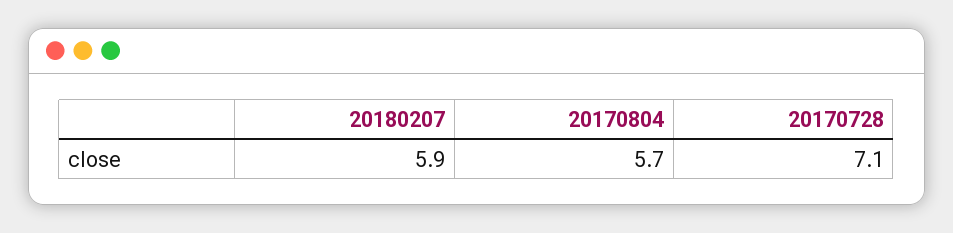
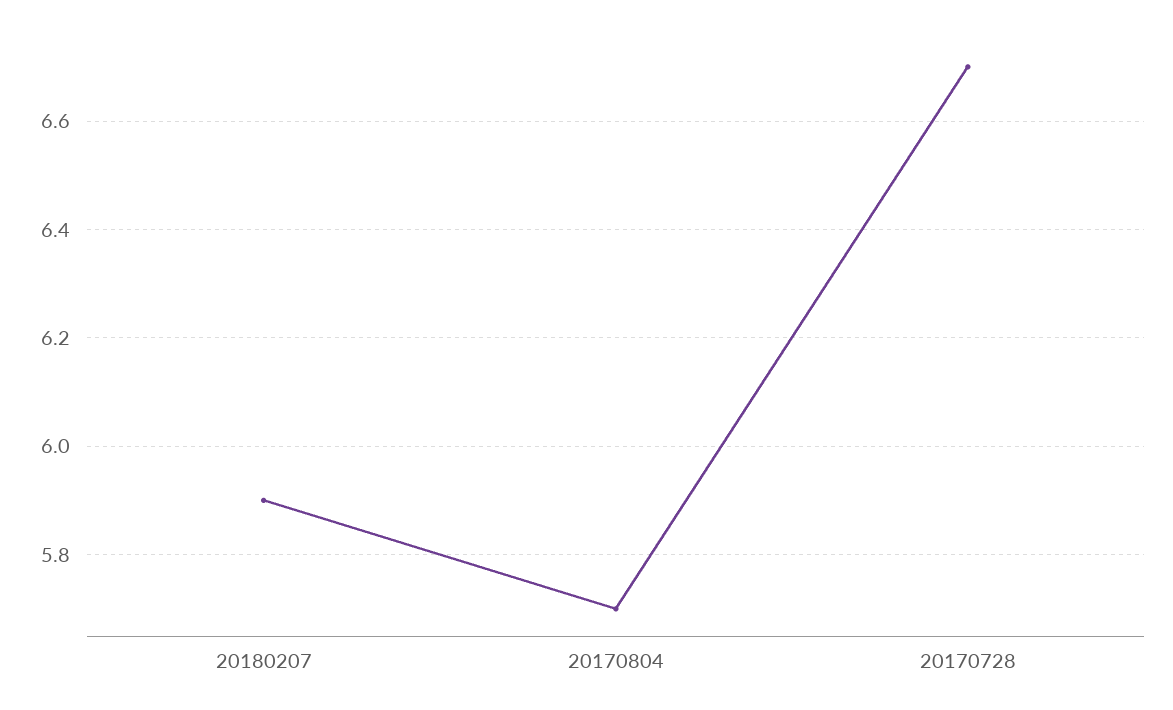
  {
    "20180207": 5.9,
    "20170804": 5.7,
-   "20170728": 7.1
+   "20170728": 6.7
  }

